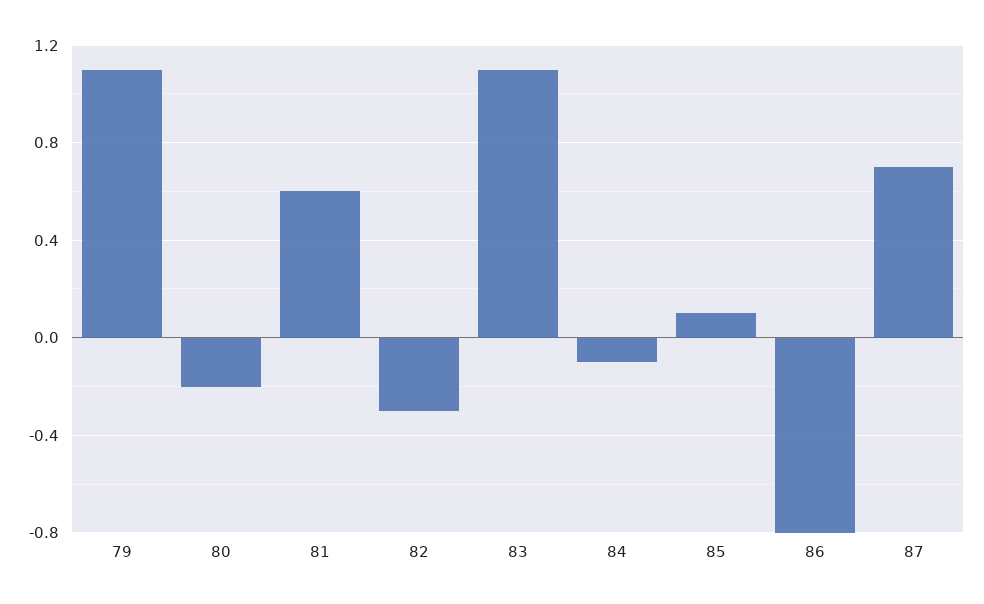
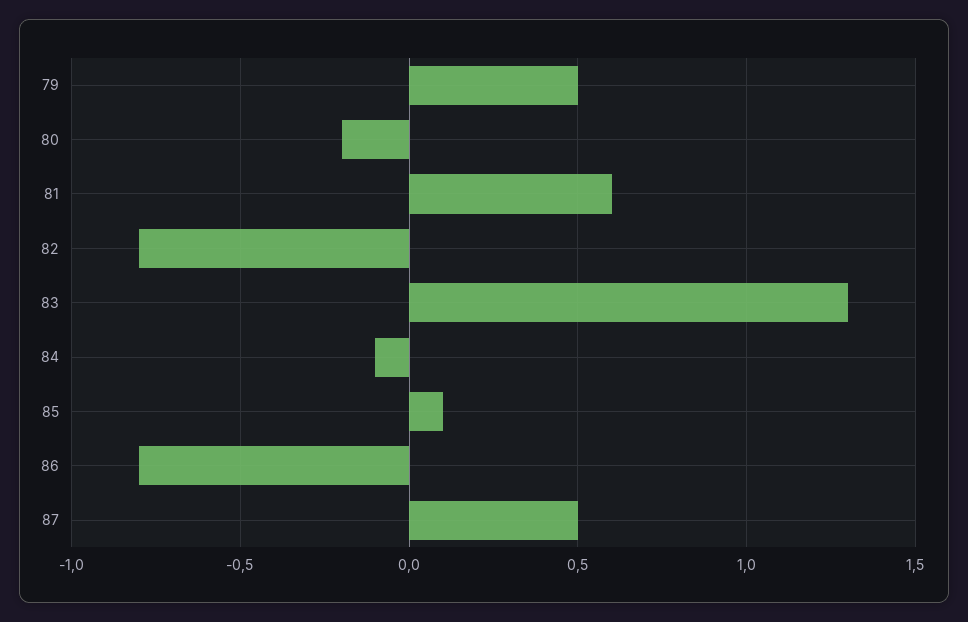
  {
-   "79": 1.1,
+   "79": 0.5,
    "80": -0.2,
    "81": 0.6,
-   "82": -0.3,
+   "82": -0.8,
-   "83": 1.1,
+   "83": 1.3,
    "84": -0.1,
    "85": 0.1,
    "86": -0.8,
-   "87": 0.7
+   "87": 0.5
  }

